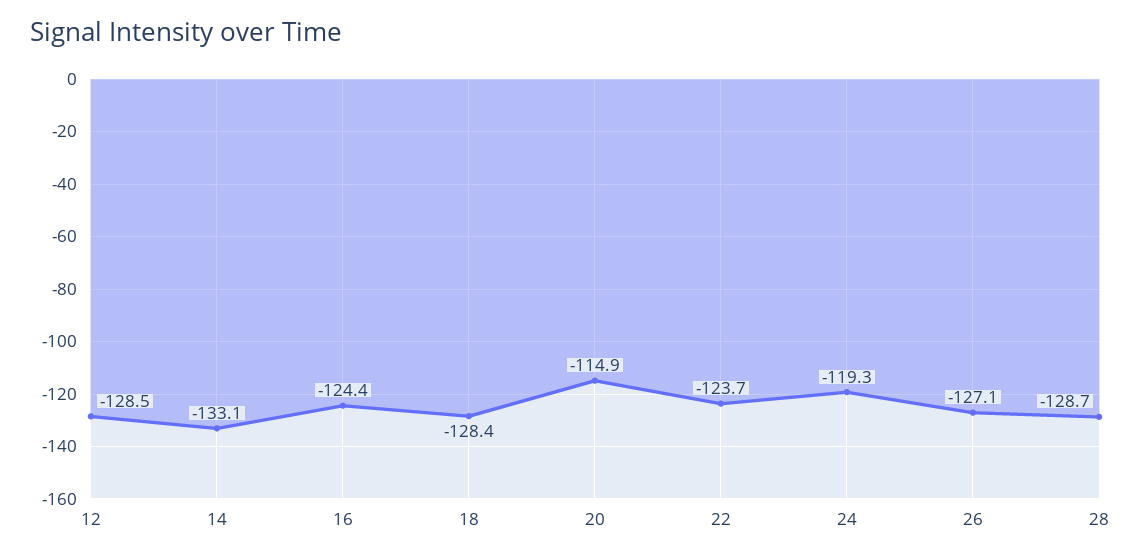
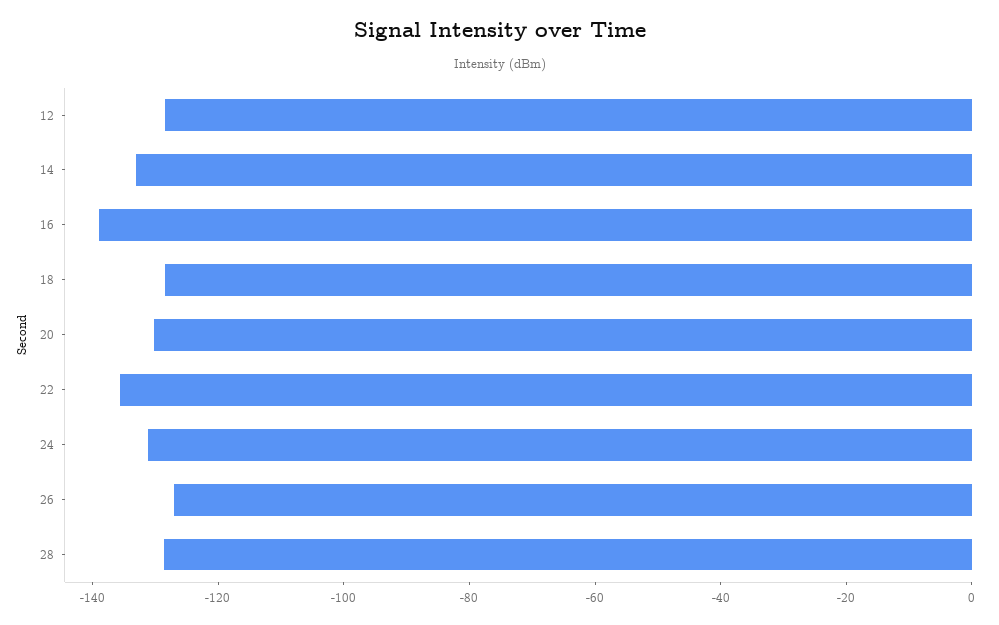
  {
    "12": -128.5,
    "14": -133.1,
-   "16": -124.4,
+   "16": -140,
    "18": -128.4,
-   "20": -114.9,
+   "20": -130,
-   "22": -123.7,
+   "22": -135,
-   "24": -119.3,
+   "24": -130,
    "26": -127.1,
    "28": -128.7
  }

